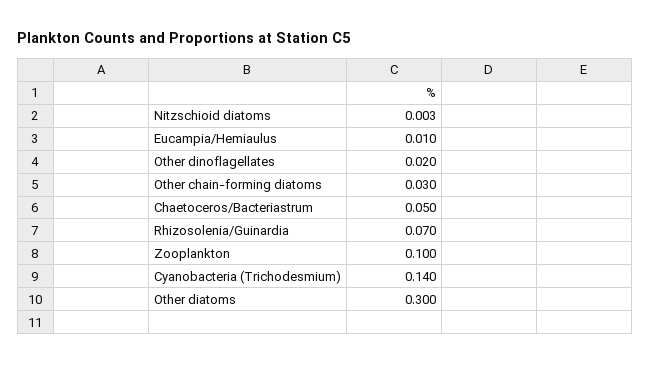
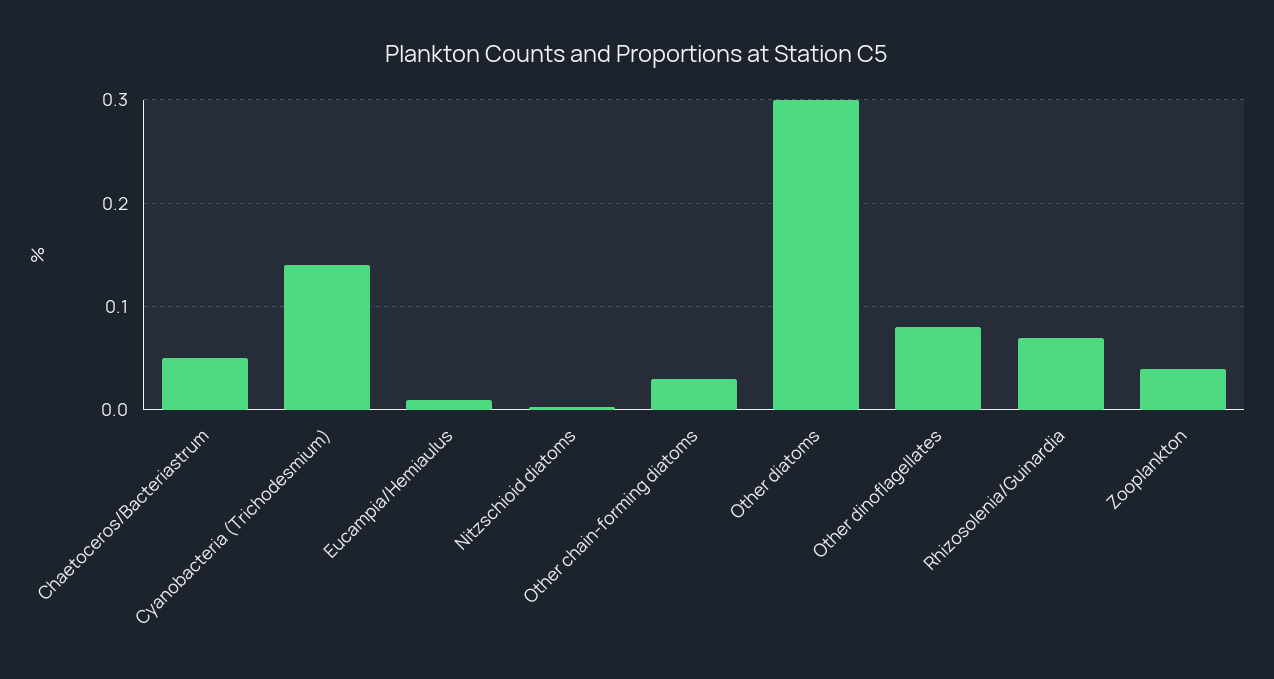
  {
    "Nitzschioid diatoms": 0.003,
    "Eucampia/Hemiaulus": 0.01,
-   "Other dinoflagellates": 0.02,
+   "Other dinoflagellates": 0.08,
    "Other chain-forming diatoms": 0.03,
    "Chaetoceros/Bacteriastrum": 0.05,
    "Rhizosolenia/Guinardia": 0.07,
-   "Zooplankton": 0.1,
+   "Zooplankton": 0.04,
    "Cyanobacteria (Trichodesmium)": 0.14,
    "Other diatoms": 0.3
  }

